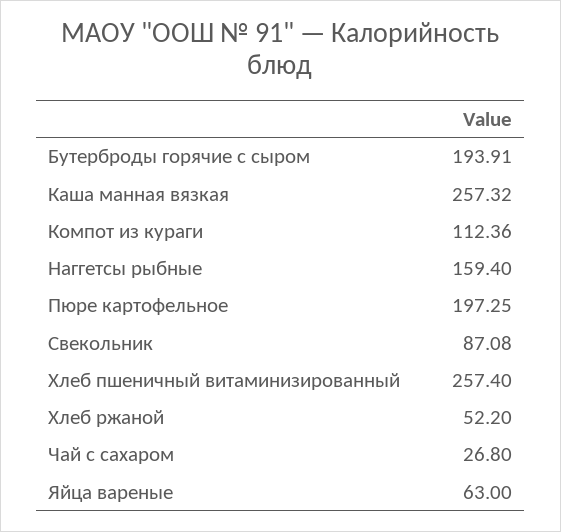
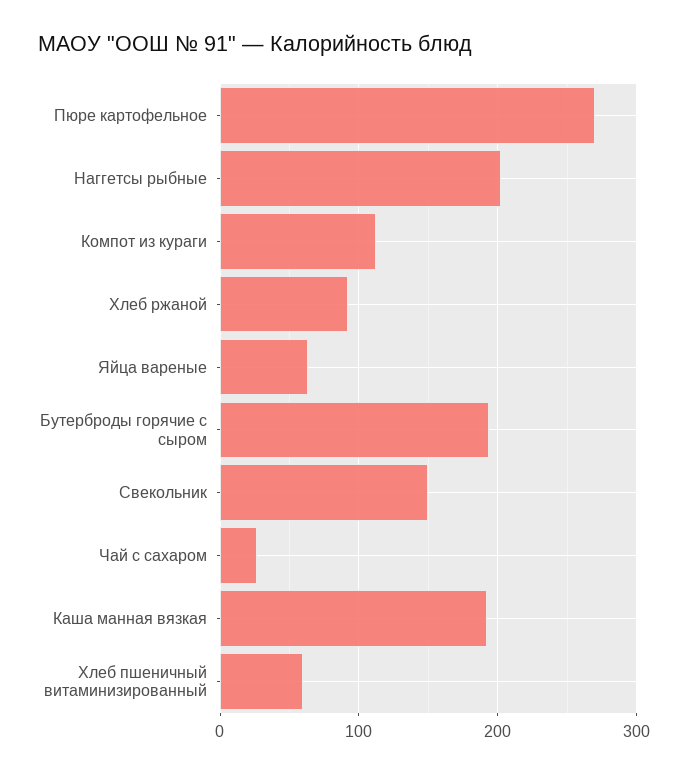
  {
    "Бутерброды горячие с сыром": 193.91,
-   "Каша манная вязкая": 257.32,
+   "Каша манная вязкая": 190,
    "Компот из кураги": 112.36,
-   "Наггетсы рыбные": 159.4,
+   "Наггетсы рыбные": 200,
-   "Пюре картофельное": 197.25,
+   "Пюре картофельное": 270,
-   "Свекольник": 87.08,
+   "Свекольник": 150,
-   "Хлеб пшеничный витаминизированный": 257.4,
+   "Хлеб пшеничный витаминизированный": 60,
-   "Хлеб ржаной": 52.2,
+   "Хлеб ржаной": 90,
    "Чай с сахаром": 26.8,
    "Яйца вареные": 63
  }

